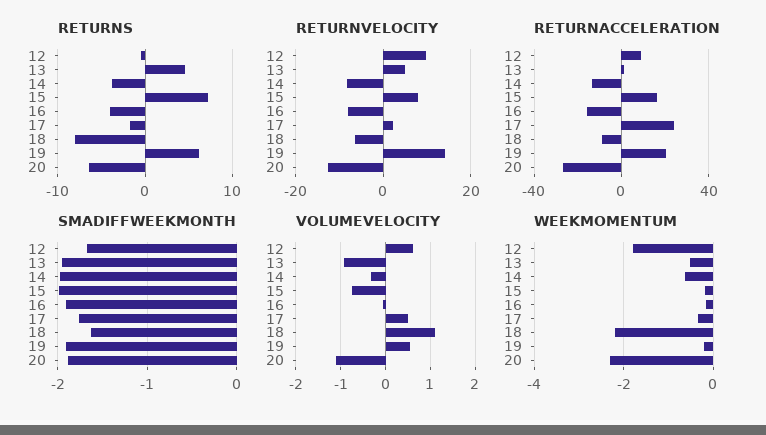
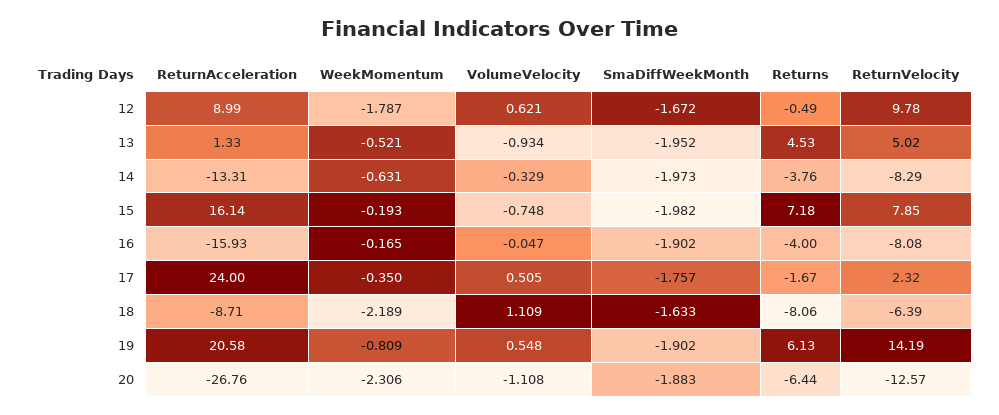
  {
    "RETURNS": {
      "12": -0.49,
      "13": 4.53,
      "14": -3.76,
      "15": 7.18,
      "16": -4,
      "17": -1.67,
      "18": -8.06,
      "19": 6.13,
      "20": -6.44
    },
    "RETURNVELOCITY": {
      "12": 9.78,
      "13": 5.02,
      "14": -8.29,
      "15": 7.85,
      "16": -8.08,
      "17": 2.32,
      "18": -6.39,
      "19": 14.19,
      "20": -12.57
    },
    "RETURNACCELERATION": {
      "12": 8.99,
      "13": 1.33,
      "14": -13.31,
      "15": 16.14,
      "16": -15.93,
      "17": 24,
      "18": -8.71,
      "19": 20.58,
      "20": -26.76
    },
    "SMADIFFWEEKMONTH": {
      "12": -1.672,
      "13": -1.952,
      "14": -1.973,
      "15": -1.982,
      "16": -1.902,
      "17": -1.757,
      "18": -1.633,
      "19": -1.902,
      "20": -1.883
    },
    "VOLUMEVELOCITY": {
      "12": 0.621,
      "13": -0.934,
      "14": -0.329,
      "15": -0.748,
      "16": -0.047,
      "17": 0.505,
      "18": 1.109,
      "19": 0.548,
      "20": -1.108
    },
    "WEEKMOMENTUM": {
      "12": -1.787,
      "13": -0.521,
      "14": -0.631,
      "15": -0.193,
      "16": -0.165,
      "17": -0.35,
      "18": -2.189,
-     "19": -0.2,
+     "19": -0.809,
      "20": -2.306
    }
  }

